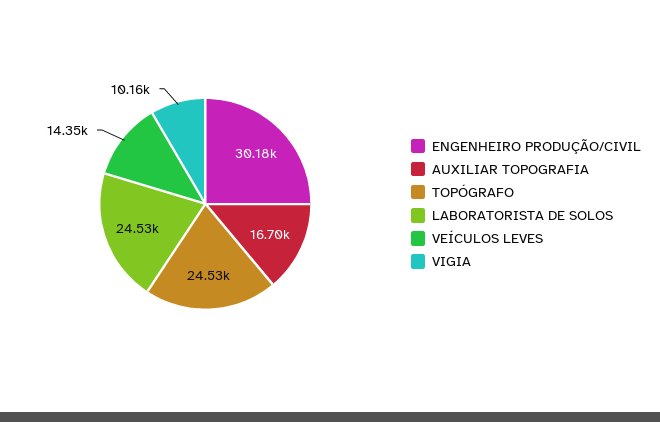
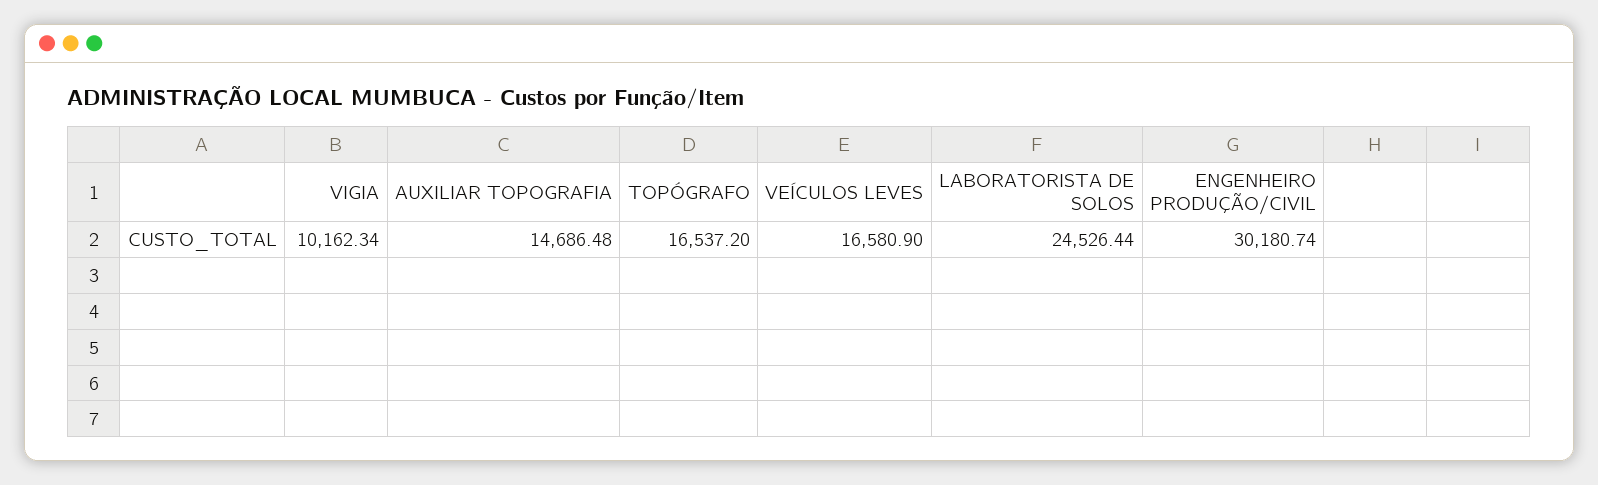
  {
    "ENGENHEIRO PRODUÇÃO/CIVIL": 30180.74,
-   "AUXILIAR TOPOGRAFIA": 16700,
+   "AUXILIAR TOPOGRAFIA": 14686.48,
-   "TOPÓGRAFO": 24530,
+   "TOPÓGRAFO": 16537.2,
    "LABORATORISTA DE SOLOS": 24526.44,
-   "VEÍCULOS LEVES": 14350,
+   "VEÍCULOS LEVES": 16580.9,
    "VIGIA": 10162.34
  }

